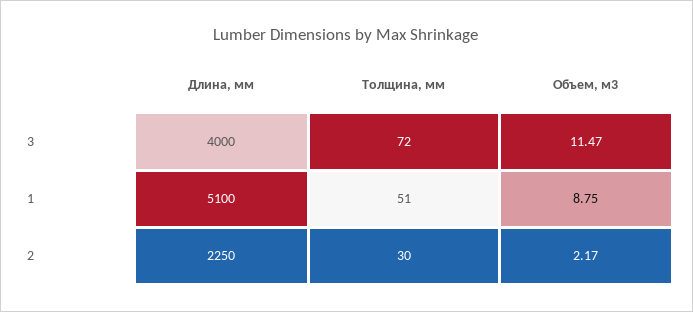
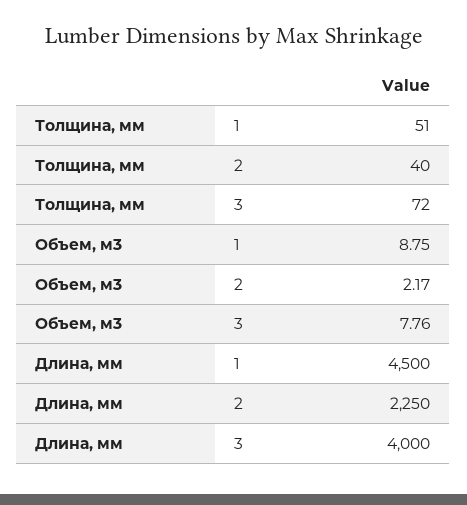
  {
    "Длина, мм": {
      "3": 4000,
-     "1": 5100,
+     "1": 4500,
      "2": 2250
    },
    "Толщина, мм": {
      "3": 72,
      "1": 51,
-     "2": 30
+     "2": 40
    },
    "Объем, м3": {
-     "3": 11.47,
+     "3": 7.76,
      "1": 8.75,
      "2": 2.17
    }
  }

